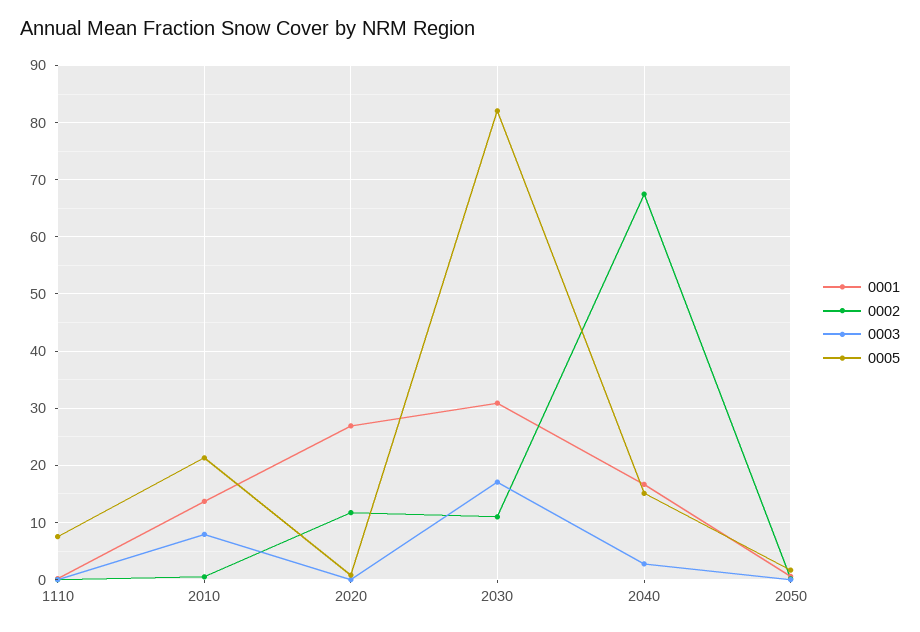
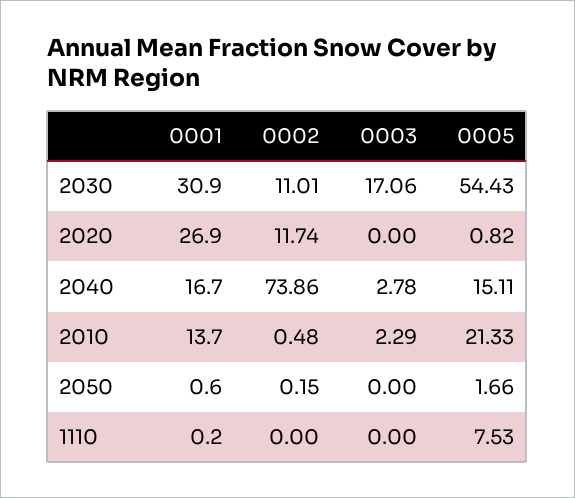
  {
    "0001": {
      "1110": 0.2,
      "2010": 13.7,
      "2020": 26.9,
      "2030": 30.9,
      "2040": 16.7,
      "2050": 0.6
    },
    "0002": {
      "1110": 0,
      "2010": 0.48,
      "2020": 11.74,
      "2030": 11.01,
-     "2040": 68,
+     "2040": 73.86,
      "2050": 0.15
    },
    "0003": {
      "1110": 0,
-     "2010": 8,
+     "2010": 2.29,
      "2020": 0,
      "2030": 17.06,
      "2040": 2.78,
      "2050": 0
    },
    "0005": {
      "1110": 7.53,
      "2010": 21.33,
      "2020": 0.82,
-     "2030": 82,
+     "2030": 54.43,
      "2040": 15.11,
      "2050": 1.66
    }
  }

